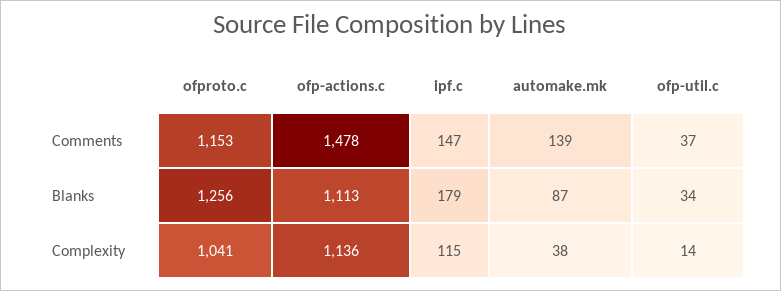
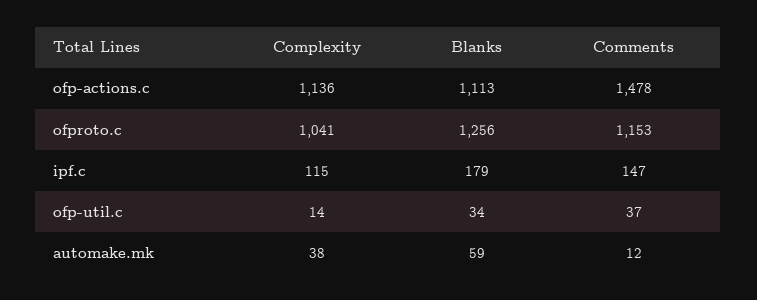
  {
    "ofproto.c": {
      "Comments": 1153,
      "Blanks": 1256,
      "Complexity": 1041
    },
    "ofp-actions.c": {
      "Comments": 1478,
      "Blanks": 1113,
      "Complexity": 1136
    },
    "ipf.c": {
      "Comments": 147,
      "Blanks": 179,
      "Complexity": 115
    },
    "automake.mk": {
-     "Comments": 139,
+     "Comments": 12,
-     "Blanks": 87,
+     "Blanks": 59,
      "Complexity": 38
    },
    "ofp-util.c": {
      "Comments": 37,
      "Blanks": 34,
      "Complexity": 14
    }
  }

